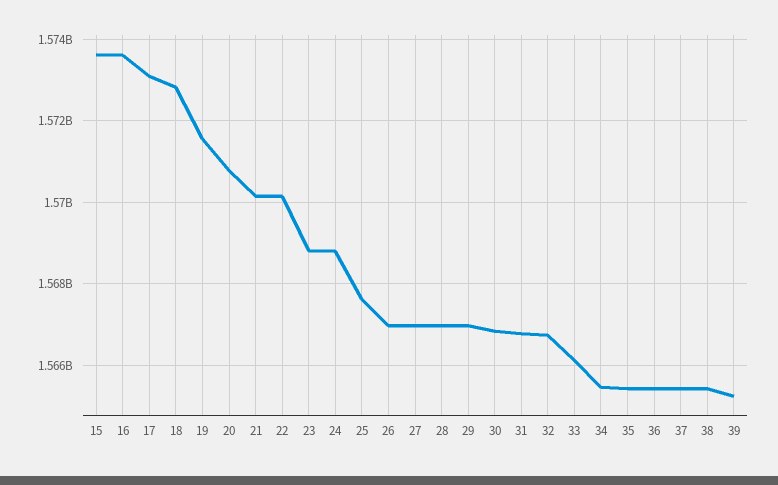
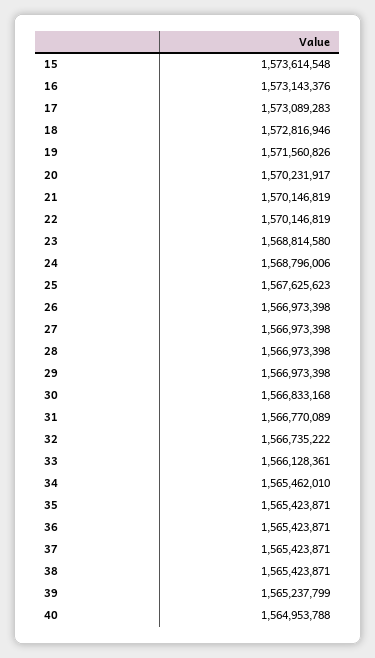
  {
    "15": 1573614548,
-   "16": 1573600000,
+   "16": 1573143376,
    "17": 1573089283,
    "18": 1572816946,
    "19": 1571560826,
-   "20": 1570800000,
+   "20": 1570231917,
    "21": 1570146819,
    "22": 1570146819,
    "23": 1568814580,
    "24": 1568796006,
    "25": 1567625623,
    "26": 1566973398,
    "27": 1566973398,
    "28": 1566973398,
    "29": 1566973398,
    "30": 1566833168,
    "31": 1566770089,
    "32": 1566735222,
    "33": 1566128361,
    "34": 1565462010,
    "35": 1565423871,
    "36": 1565423871,
    "37": 1565423871,
    "38": 1565423871,
-   "39": 1565237799
+   "39": 1565237799,
+   "40": 1564953788
  }

